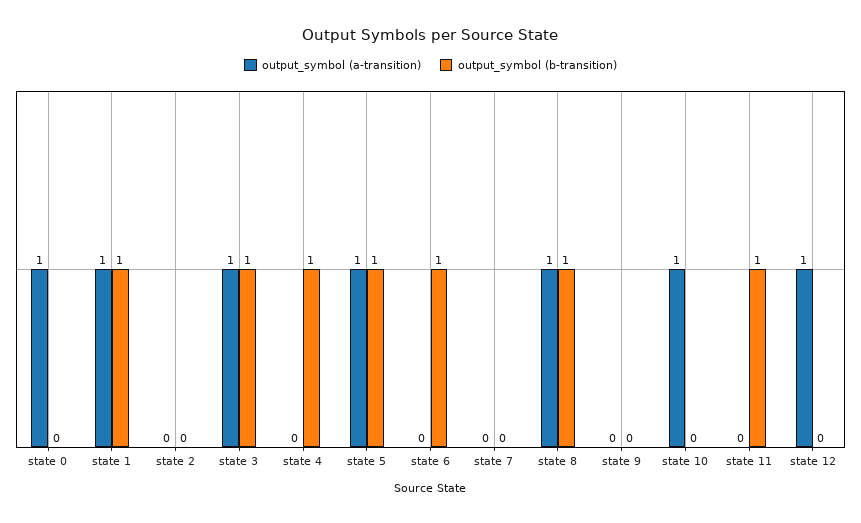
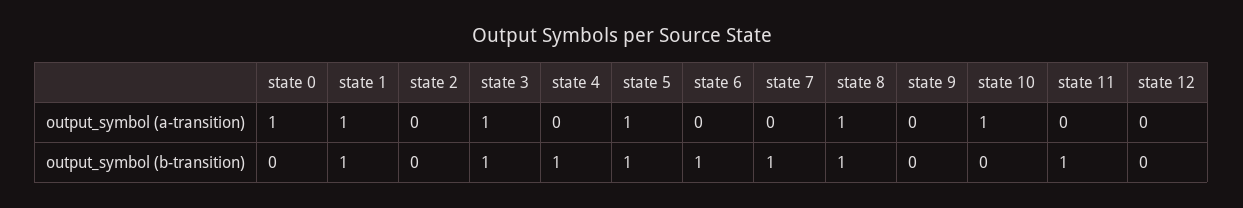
  {
    "output_symbol (a-transition)": {
      "state 0": 1,
      "state 1": 1,
      "state 2": 0,
      "state 3": 1,
      "state 4": 0,
      "state 5": 1,
      "state 6": 0,
      "state 7": 0,
      "state 8": 1,
      "state 9": 0,
      "state 10": 1,
      "state 11": 0,
-     "state 12": 1
+     "state 12": 0
    },
    "output_symbol (b-transition)": {
      "state 0": 0,
      "state 1": 1,
      "state 2": 0,
      "state 3": 1,
      "state 4": 1,
      "state 5": 1,
      "state 6": 1,
-     "state 7": 0,
+     "state 7": 1,
      "state 8": 1,
      "state 9": 0,
      "state 10": 0,
      "state 11": 1,
      "state 12": 0
    }
  }

